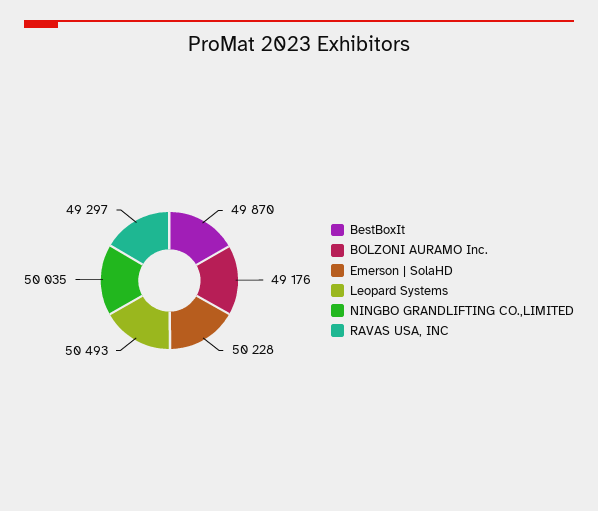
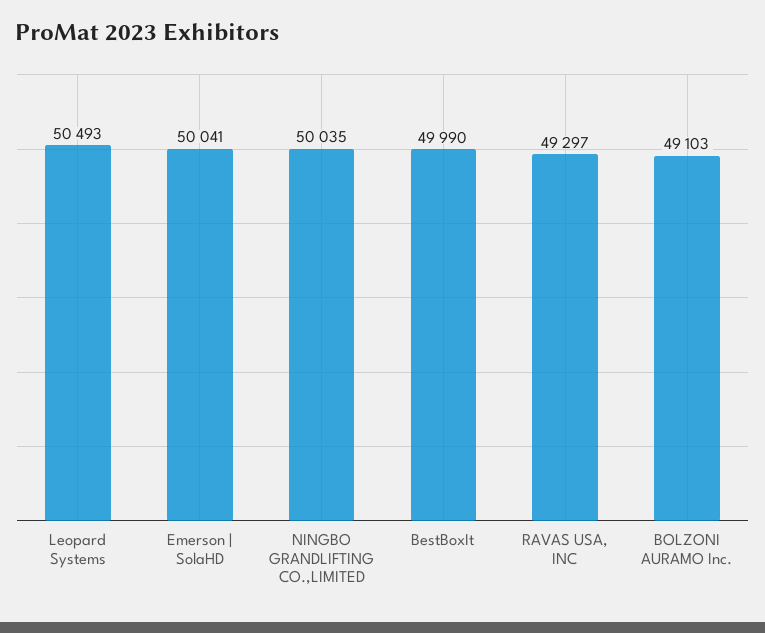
  {
-   "BestBoxIt": 49870,
+   "BestBoxIt": 49990,
-   "BOLZONI AURAMO Inc.": 49176,
+   "BOLZONI AURAMO Inc.": 49103,
-   "Emerson | SolaHD": 50228,
+   "Emerson | SolaHD": 50041,
    "Leopard Systems": 50493,
    "NINGBO GRANDLIFTING CO.,LIMITED": 50035,
    "RAVAS USA, INC": 49297
  }

